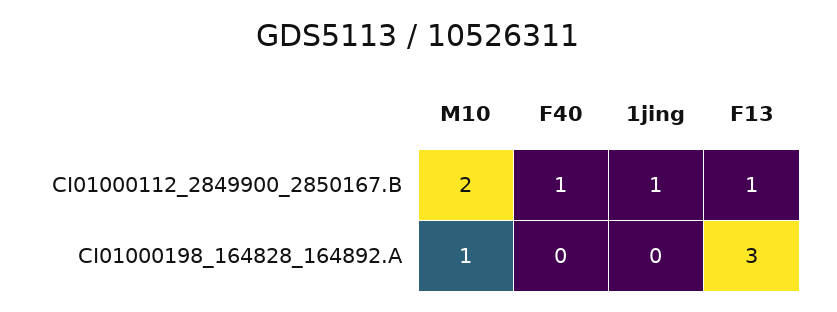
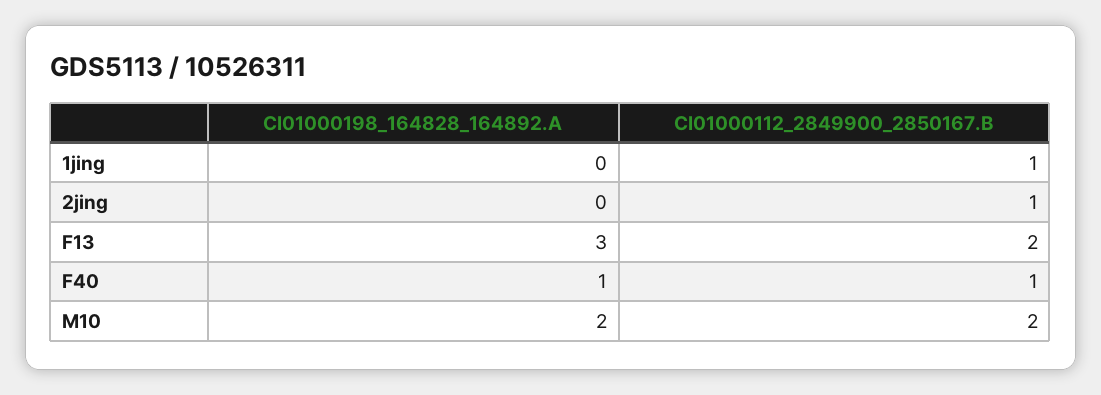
  {
    "M10": {
      "CI01000112_2849900_2850167.B": 2,
-     "CI01000198_164828_164892.A": 1
+     "CI01000198_164828_164892.A": 2
    },
    "F40": {
      "CI01000112_2849900_2850167.B": 1,
-     "CI01000198_164828_164892.A": 0
+     "CI01000198_164828_164892.A": 1
    },
    "1jing": {
      "CI01000112_2849900_2850167.B": 1,
      "CI01000198_164828_164892.A": 0
    },
    "F13": {
-     "CI01000112_2849900_2850167.B": 1,
+     "CI01000112_2849900_2850167.B": 2,
      "CI01000198_164828_164892.A": 3
-   }
+   },
+   "2jing": {
+     "CI01000198_164828_164892.A": 0,
+     "CI01000112_2849900_2850167.B": 1
+   }
  }

